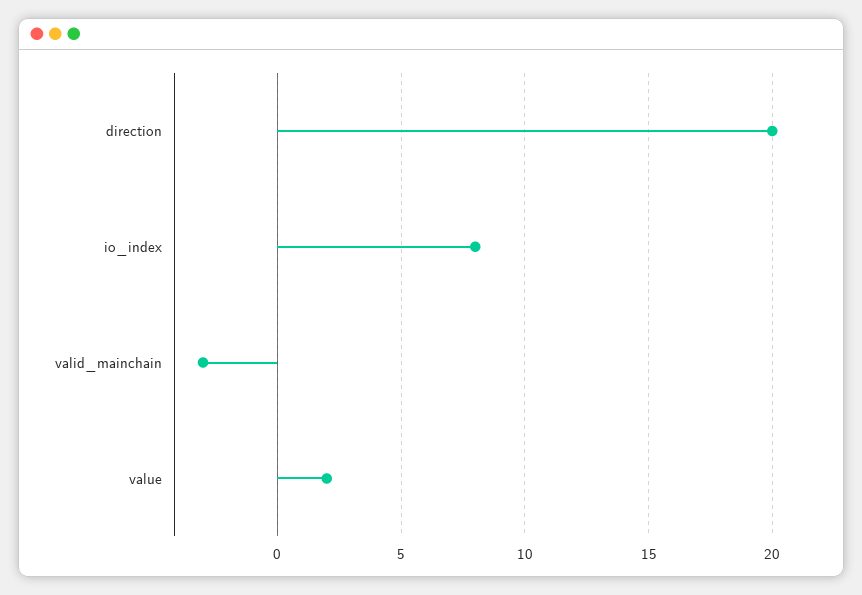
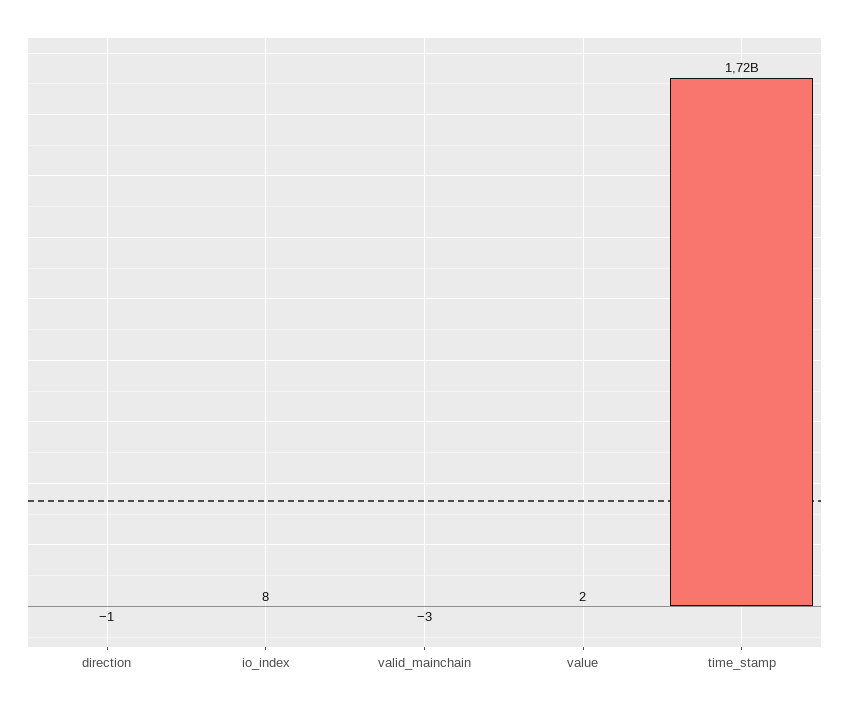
  {
-   "direction": 20,
+   "direction": -1,
    "io_index": 8,
    "valid_mainchain": -3,
-   "value": 2
+   "value": 2,
+   "time_stamp": 1720000000
  }

